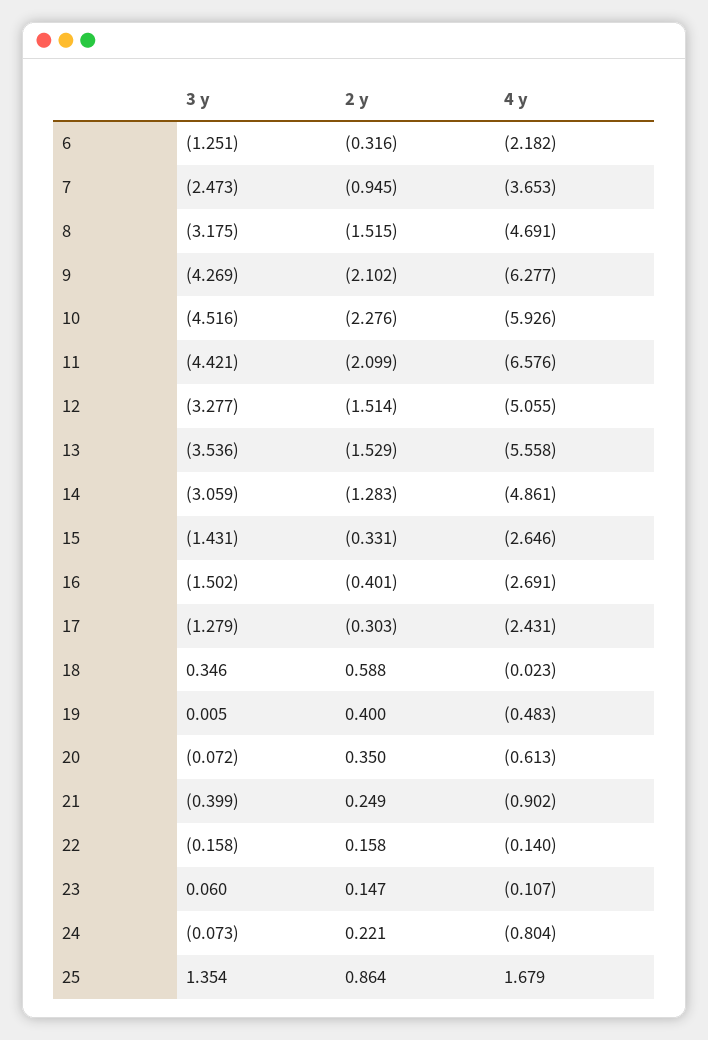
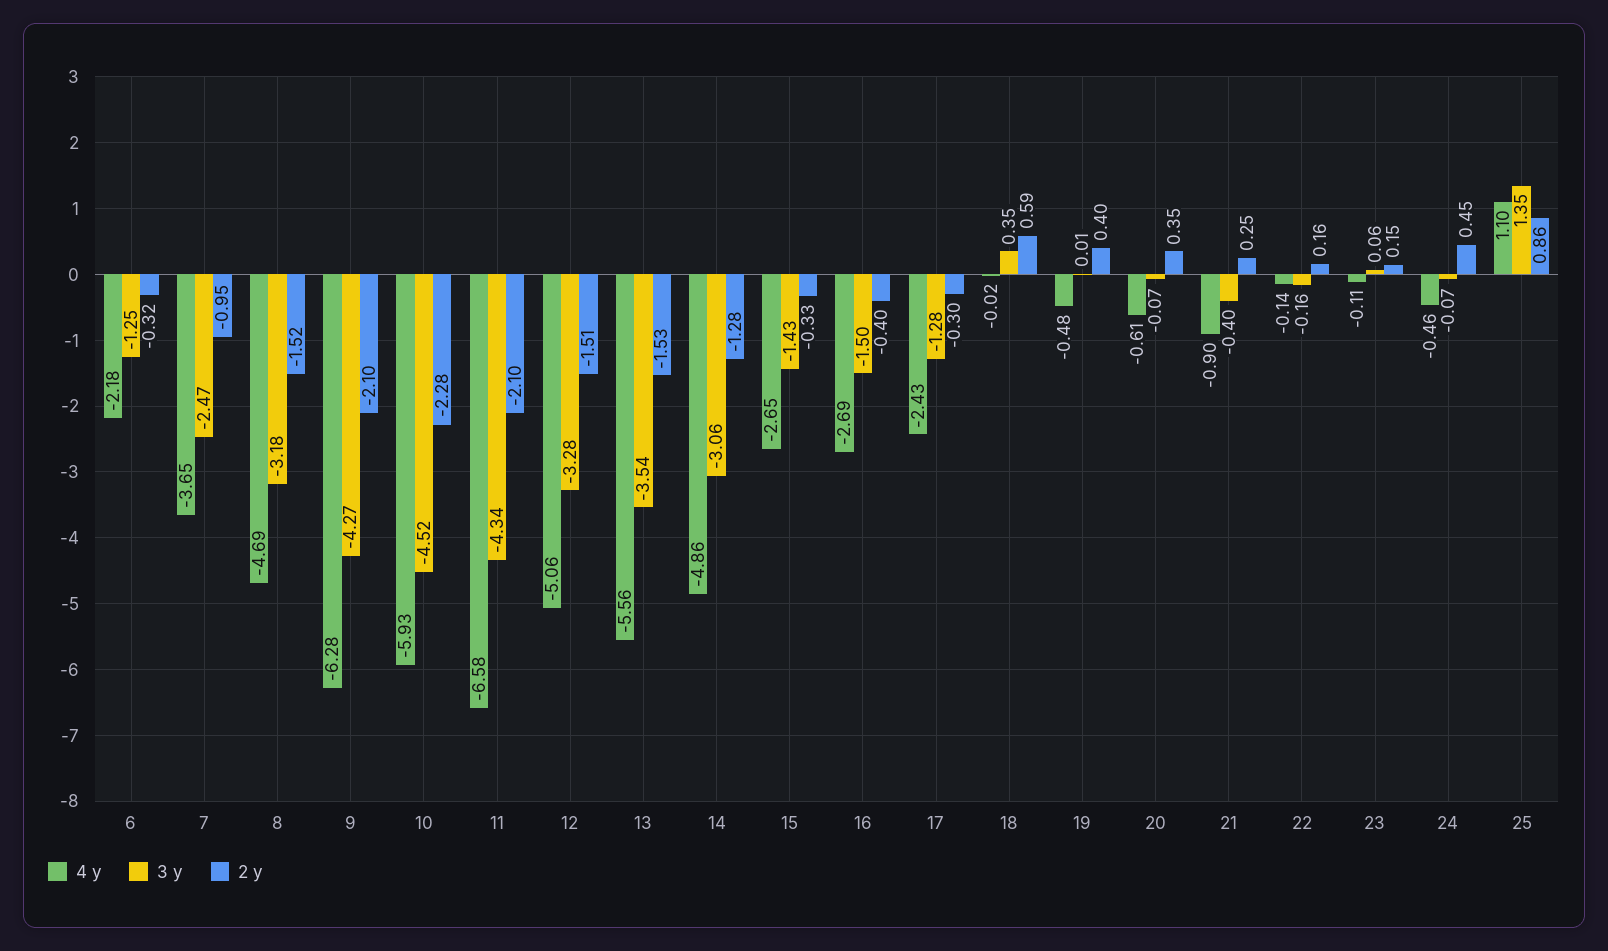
  {
    "3 y": {
      "6": -1.251,
      "7": -2.473,
      "8": -3.175,
      "9": -4.269,
      "10": -4.516,
-     "11": -4.421,
+     "11": -4.34,
      "12": -3.277,
      "13": -3.536,
      "14": -3.059,
      "15": -1.431,
      "16": -1.502,
      "17": -1.279,
      "18": 0.346,
      "19": 0.005,
      "20": -0.072,
      "21": -0.399,
      "22": -0.158,
      "23": 0.06,
      "24": -0.073,
      "25": 1.354
    },
    "2 y": {
      "6": -0.316,
      "7": -0.945,
      "8": -1.515,
      "9": -2.102,
      "10": -2.276,
      "11": -2.099,
      "12": -1.514,
      "13": -1.529,
      "14": -1.283,
      "15": -0.331,
      "16": -0.401,
      "17": -0.303,
      "18": 0.588,
      "19": 0.4,
      "20": 0.35,
      "21": 0.249,
      "22": 0.158,
      "23": 0.147,
-     "24": 0.221,
+     "24": 0.45,
      "25": 0.864
    },
    "4 y": {
      "6": -2.182,
      "7": -3.653,
      "8": -4.691,
      "9": -6.277,
      "10": -5.926,
      "11": -6.576,
      "12": -5.055,
      "13": -5.558,
      "14": -4.861,
      "15": -2.646,
      "16": -2.691,
      "17": -2.431,
      "18": -0.023,
      "19": -0.483,
      "20": -0.613,
      "21": -0.902,
      "22": -0.14,
      "23": -0.107,
-     "24": -0.804,
+     "24": -0.46,
-     "25": 1.679
+     "25": 1.1
    }
  }

